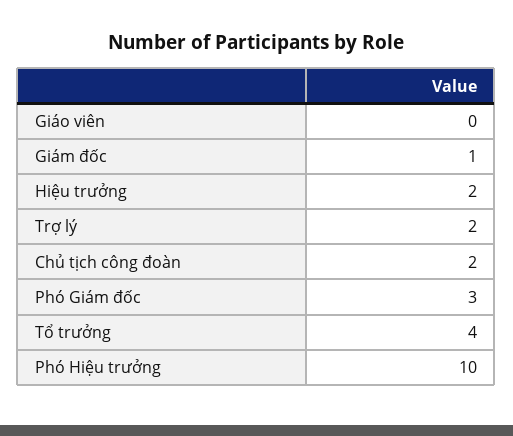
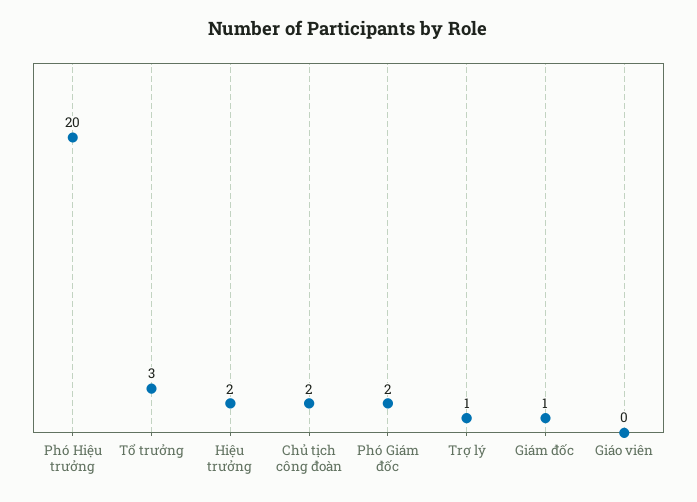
  {
    "Giáo viên": 0,
    "Giám đốc": 1,
    "Hiệu trưởng": 2,
-   "Trợ lý": 2,
+   "Trợ lý": 1,
    "Chủ tịch công đoàn": 2,
-   "Phó Giám đốc": 3,
+   "Phó Giám đốc": 2,
-   "Tổ trưởng": 4,
+   "Tổ trưởng": 3,
-   "Phó Hiệu trưởng": 10
+   "Phó Hiệu trưởng": 20
  }

